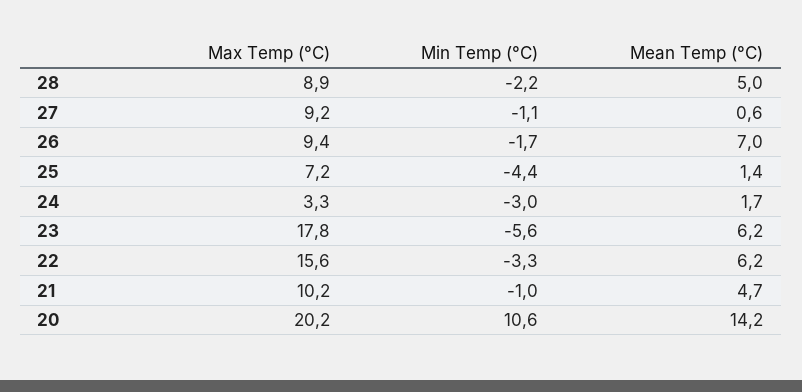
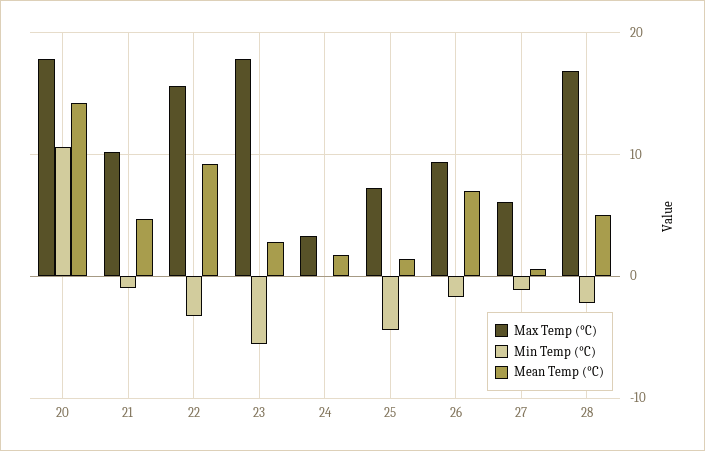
  {
    "Max Temp (°C)": {
-     "28": 8.9,
+     "28": 17,
-     "27": 9.2,
+     "27": 6,
      "26": 9.4,
      "25": 7.2,
      "24": 3.3,
      "23": 17.8,
      "22": 15.6,
      "21": 10.2,
-     "20": 20.2
+     "20": 18
    },
    "Min Temp (°C)": {
      "28": -2.2,
      "27": -1.1,
      "26": -1.7,
      "25": -4.4,
-     "24": -3,
+     "24": 0,
      "23": -5.6,
      "22": -3.3,
      "21": -1,
      "20": 10.6
    },
    "Mean Temp (°C)": {
      "28": 5,
      "27": 0.6,
      "26": 7,
      "25": 1.4,
      "24": 1.7,
-     "23": 6.2,
+     "23": 3,
-     "22": 6.2,
+     "22": 9,
      "21": 4.7,
      "20": 14.2
    }
  }

